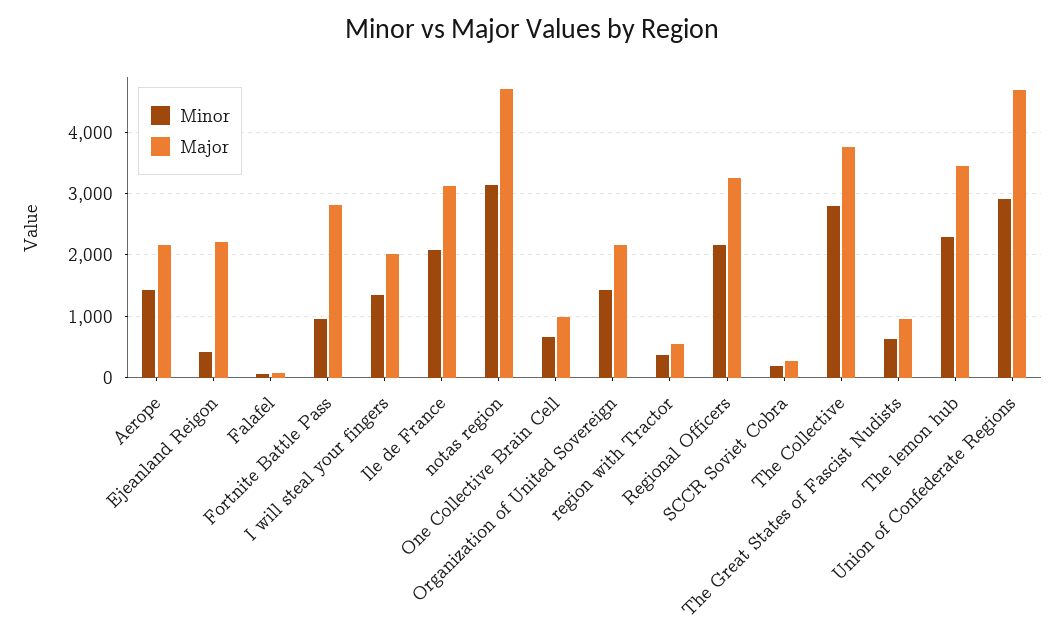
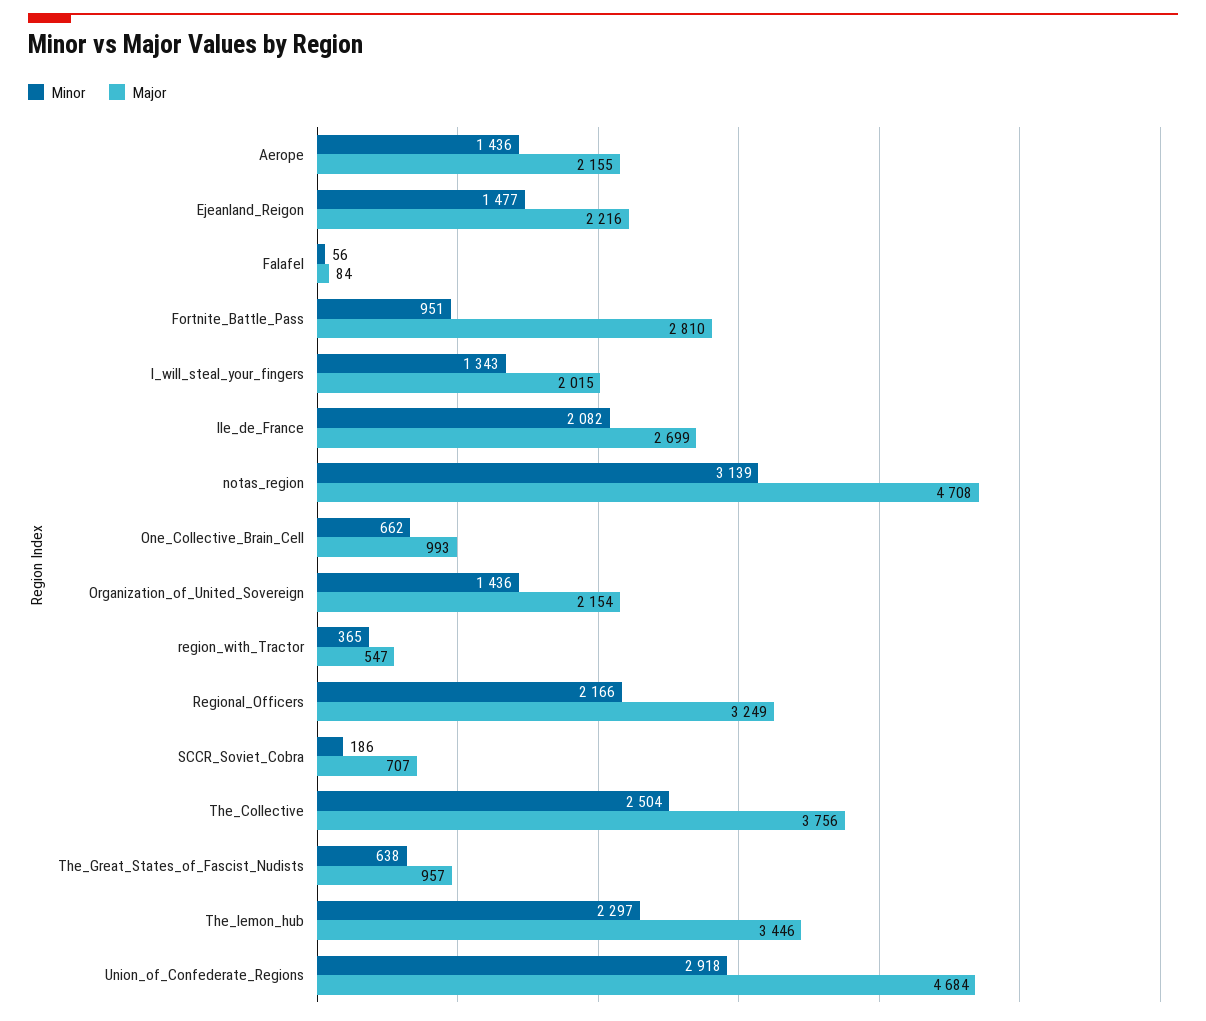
  {
    "Minor": {
      "Aerope": 1436,
-     "Ejeanland Reigon": 400,
+     "Ejeanland Reigon": 1477,
      "Falafel": 56,
      "Fortnite Battle Pass": 951,
      "I will steal your fingers": 1343,
      "Ile de France": 2082,
      "notas region": 3139,
      "One Collective Brain Cell": 662,
      "Organization of United Sovereign": 1436,
      "region with Tractor": 365,
      "Regional Officers": 2166,
      "SCCR Soviet Cobra": 186,
-     "The Collective": 2800,
+     "The Collective": 2504,
      "The Great States of Fascist Nudists": 638,
      "The lemon hub": 2297,
      "Union of Confederate Regions": 2918
    },
    "Major": {
      "Aerope": 2155,
      "Ejeanland Reigon": 2216,
      "Falafel": 84,
      "Fortnite Battle Pass": 2810,
      "I will steal your fingers": 2015,
-     "Ile de France": 3100,
+     "Ile de France": 2699,
      "notas region": 4708,
      "One Collective Brain Cell": 993,
      "Organization of United Sovereign": 2154,
      "region with Tractor": 547,
      "Regional Officers": 3249,
-     "SCCR Soviet Cobra": 300,
+     "SCCR Soviet Cobra": 707,
      "The Collective": 3756,
      "The Great States of Fascist Nudists": 957,
      "The lemon hub": 3446,
      "Union of Confederate Regions": 4684
    }
  }

